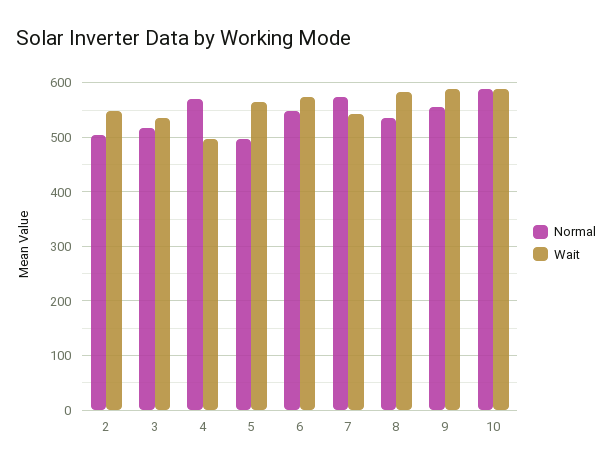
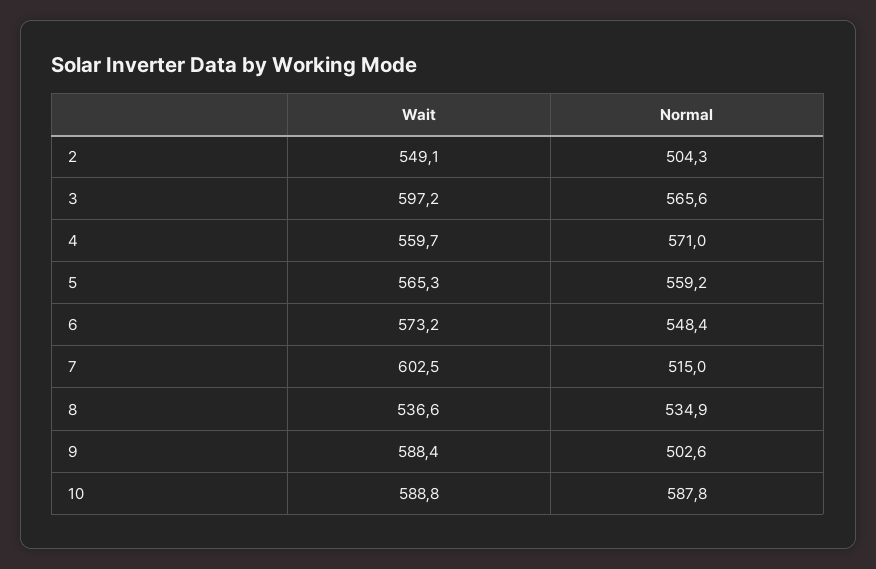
  {
    "Normal": {
      "2": 504.3,
-     "3": 520,
+     "3": 565.6,
      "4": 571,
-     "5": 500,
+     "5": 559.2,
      "6": 548.4,
-     "7": 580,
+     "7": 515,
      "8": 534.9,
-     "9": 560,
+     "9": 502.6,
      "10": 587.8
    },
    "Wait": {
      "2": 549.1,
-     "3": 540,
+     "3": 597.2,
-     "4": 500,
+     "4": 559.7,
      "5": 565.3,
      "6": 573.2,
-     "7": 540,
+     "7": 602.5,
-     "8": 580,
+     "8": 536.6,
      "9": 588.4,
      "10": 588.8
    }
  }

